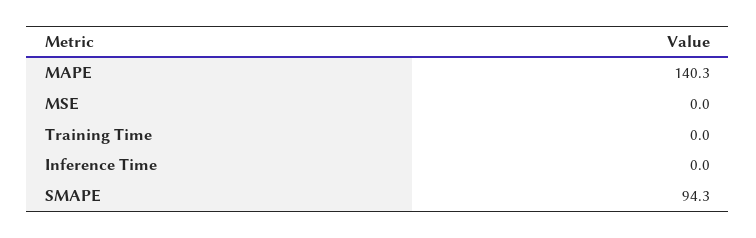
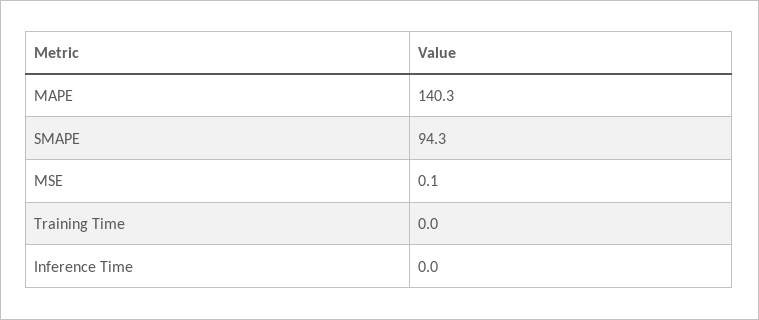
  {
    "MAPE": 140.3,
-   "MSE": 0,
+   "MSE": 0.1,
    "Training Time": 0,
    "Inference Time": 0,
    "SMAPE": 94.3
  }

